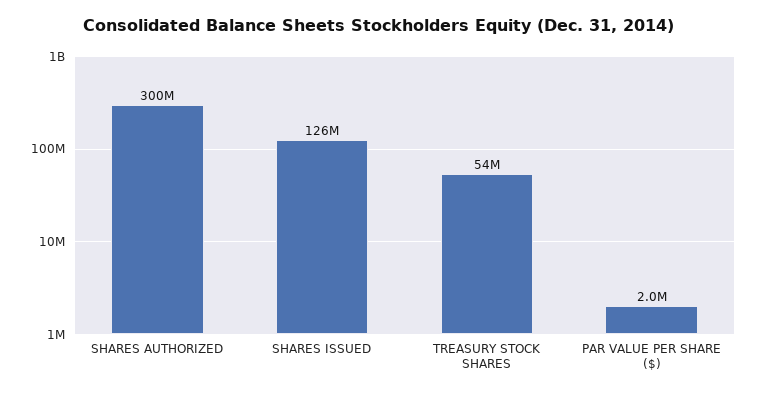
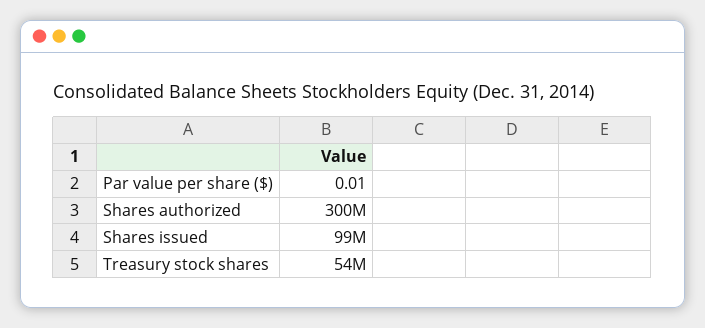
  {
    "SHARES AUTHORIZED": 300000000,
-   "SHARES ISSUED": 126000000,
+   "SHARES ISSUED": 99000000,
    "TREASURY STOCK SHARES": 54000000,
-   "PAR VALUE PER SHARE ($)": 2000000
+   "PAR VALUE PER SHARE ($)": 0.01
  }

